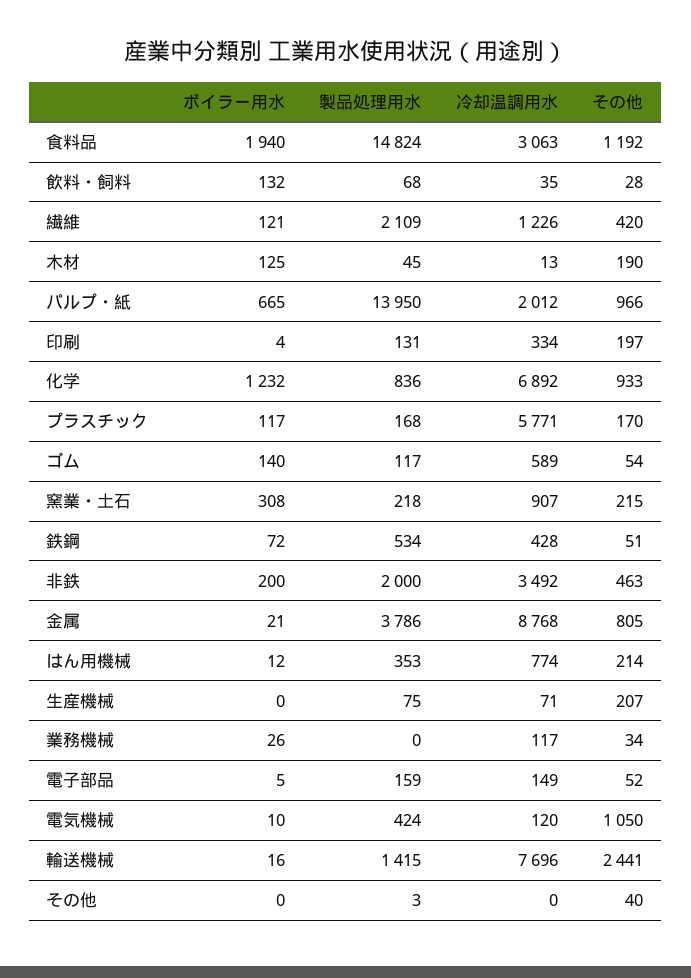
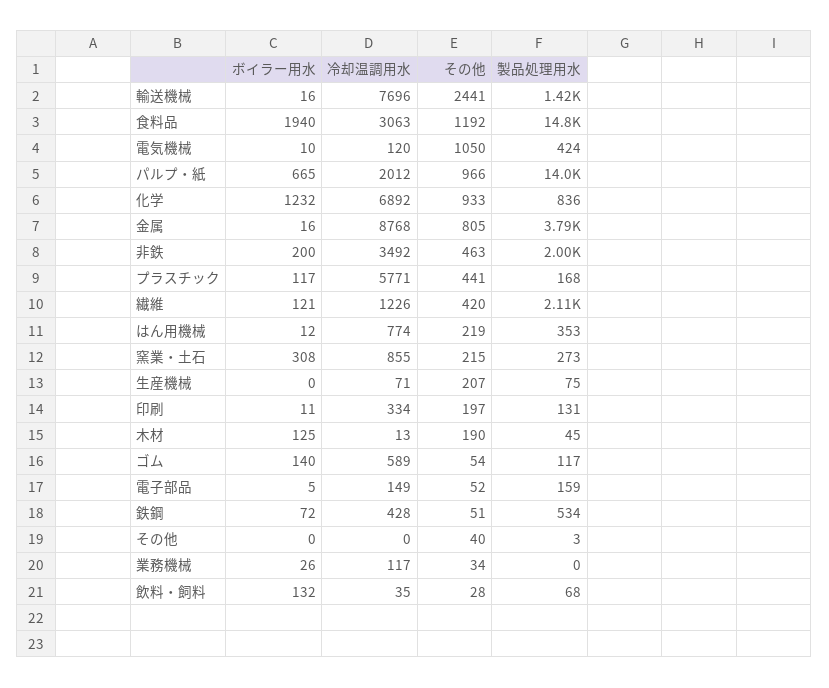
  {
    "ボイラー用水": {
      "食料品": 1940,
      "飲料・飼料": 132,
      "繊維": 121,
      "木材": 125,
      "パルプ・紙": 665,
-     "印刷": 4,
+     "印刷": 11,
      "化学": 1232,
      "プラスチック": 117,
      "ゴム": 140,
      "窯業・土石": 308,
      "鉄鋼": 72,
      "非鉄": 200,
-     "金属": 21,
+     "金属": 16,
      "はん用機械": 12,
      "生産機械": 0,
      "業務機械": 26,
      "電子部品": 5,
      "電気機械": 10,
      "輸送機械": 16,
      "その他": 0
    },
    "製品処理用水": {
      "食料品": 14824,
      "飲料・飼料": 68,
      "繊維": 2109,
      "木材": 45,
      "パルプ・紙": 13950,
      "印刷": 131,
      "化学": 836,
      "プラスチック": 168,
      "ゴム": 117,
-     "窯業・土石": 218,
+     "窯業・土石": 273,
      "鉄鋼": 534,
      "非鉄": 2000,
      "金属": 3786,
      "はん用機械": 353,
      "生産機械": 75,
      "業務機械": 0,
      "電子部品": 159,
      "電気機械": 424,
      "輸送機械": 1415,
      "その他": 3
    },
    "冷却温調用水": {
      "食料品": 3063,
      "飲料・飼料": 35,
      "繊維": 1226,
      "木材": 13,
      "パルプ・紙": 2012,
      "印刷": 334,
      "化学": 6892,
      "プラスチック": 5771,
      "ゴム": 589,
-     "窯業・土石": 907,
+     "窯業・土石": 855,
      "鉄鋼": 428,
      "非鉄": 3492,
      "金属": 8768,
      "はん用機械": 774,
      "生産機械": 71,
      "業務機械": 117,
      "電子部品": 149,
      "電気機械": 120,
      "輸送機械": 7696,
      "その他": 0
    },
    "その他": {
      "食料品": 1192,
      "飲料・飼料": 28,
      "繊維": 420,
      "木材": 190,
      "パルプ・紙": 966,
      "印刷": 197,
      "化学": 933,
-     "プラスチック": 170,
+     "プラスチック": 441,
      "ゴム": 54,
      "窯業・土石": 215,
      "鉄鋼": 51,
      "非鉄": 463,
      "金属": 805,
-     "はん用機械": 214,
+     "はん用機械": 219,
      "生産機械": 207,
      "業務機械": 34,
      "電子部品": 52,
      "電気機械": 1050,
      "輸送機械": 2441,
      "その他": 40
    }
  }

